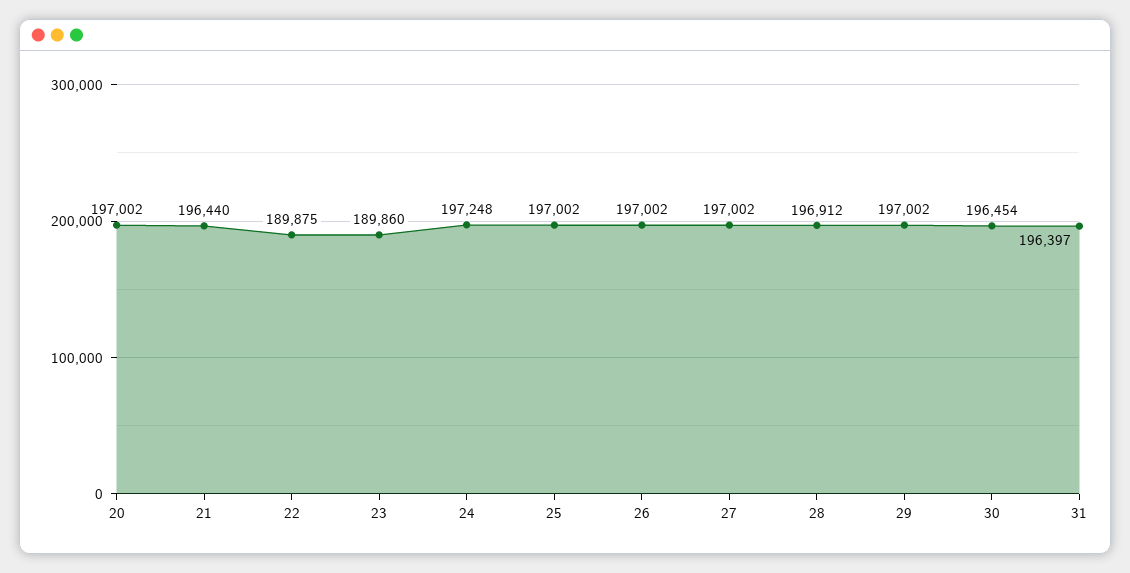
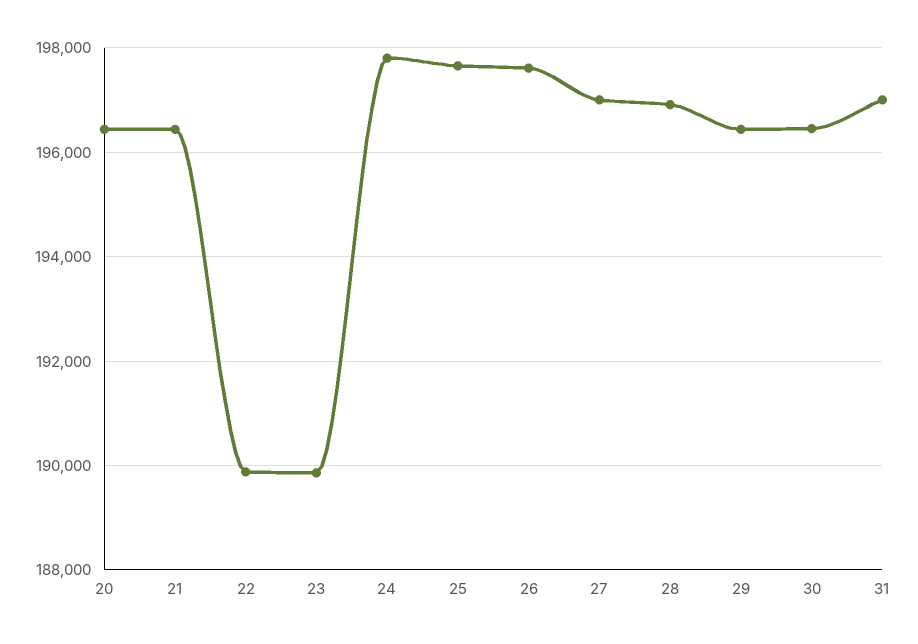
  {
-   "20": 197002,
+   "20": 196400,
    "21": 196440,
    "22": 189875,
    "23": 189860,
-   "24": 197248,
+   "24": 197800,
-   "25": 197002,
+   "25": 197600,
-   "26": 197002,
+   "26": 197600,
    "27": 197002,
    "28": 196912,
-   "29": 197002,
+   "29": 196400,
    "30": 196454,
-   "31": 196397
+   "31": 197000
  }

